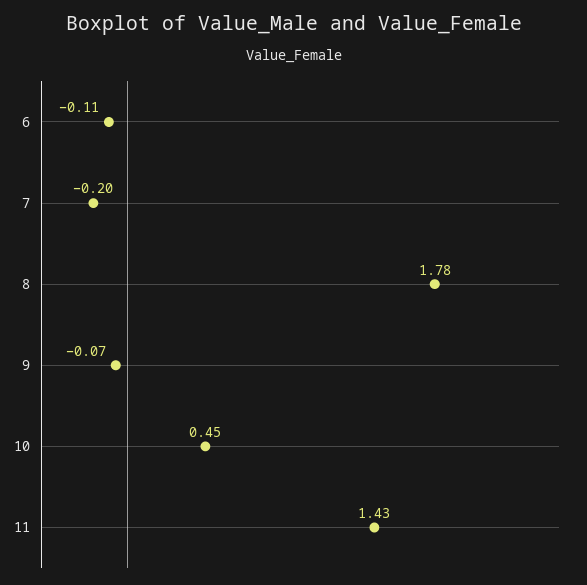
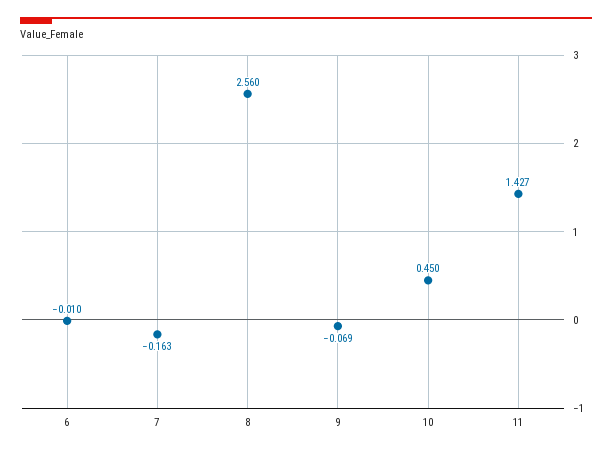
  {
-   "6": -0.11,
+   "6": -0.01,
-   "7": -0.2,
+   "7": -0.163,
-   "8": 1.78,
+   "8": 2.56,
    "9": -0.069,
    "10": 0.45,
    "11": 1.427
  }

